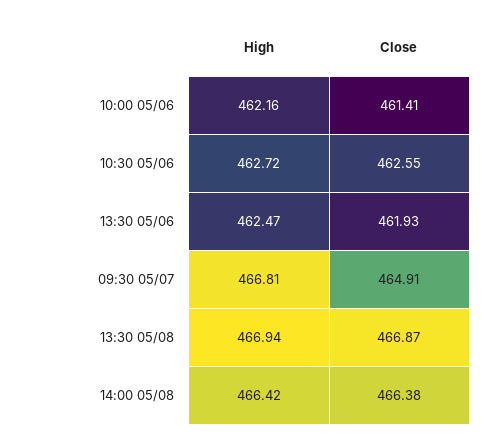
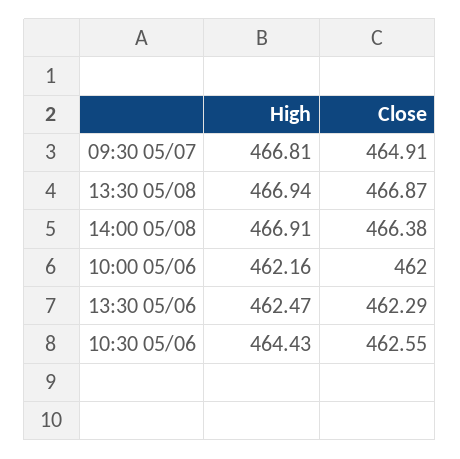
  {
    "High": {
      "10:00 05/06": 462.16,
-     "10:30 05/06": 462.72,
+     "10:30 05/06": 464.43,
      "13:30 05/06": 462.47,
      "09:30 05/07": 466.81,
      "13:30 05/08": 466.94,
-     "14:00 05/08": 466.42
+     "14:00 05/08": 466.91
    },
    "Close": {
-     "10:00 05/06": 461.41,
+     "10:00 05/06": 462,
      "10:30 05/06": 462.55,
-     "13:30 05/06": 461.93,
+     "13:30 05/06": 462.29,
      "09:30 05/07": 464.91,
      "13:30 05/08": 466.87,
      "14:00 05/08": 466.38
    }
  }

